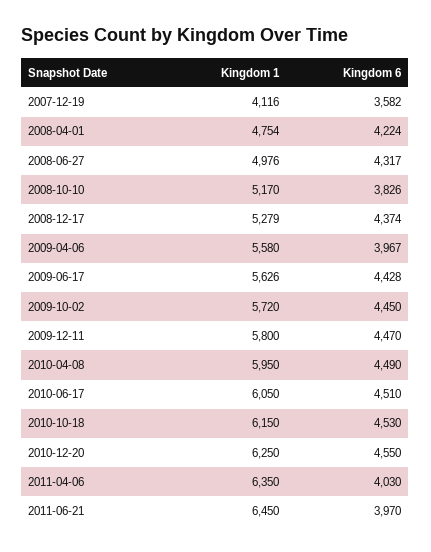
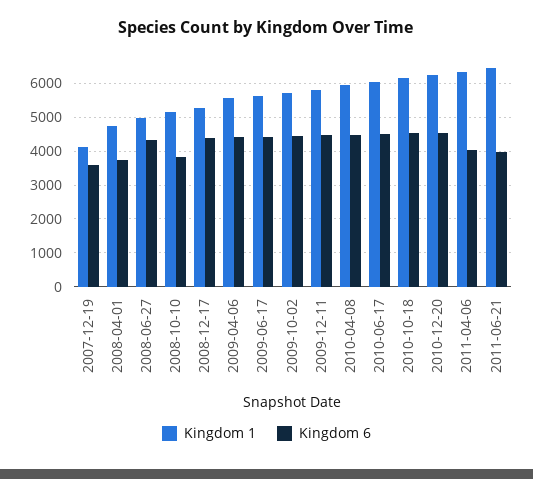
  {
    "Kingdom 1": {
      "2007-12-19": 4116,
      "2008-04-01": 4754,
      "2008-06-27": 4976,
      "2008-10-10": 5170,
      "2008-12-17": 5279,
      "2009-04-06": 5580,
      "2009-06-17": 5626,
      "2009-10-02": 5720,
      "2009-12-11": 5800,
      "2010-04-08": 5950,
      "2010-06-17": 6050,
      "2010-10-18": 6150,
      "2010-12-20": 6250,
      "2011-04-06": 6350,
      "2011-06-21": 6450
    },
    "Kingdom 6": {
      "2007-12-19": 3582,
-     "2008-04-01": 4224,
+     "2008-04-01": 3800,
      "2008-06-27": 4317,
      "2008-10-10": 3826,
      "2008-12-17": 4374,
-     "2009-04-06": 3967,
+     "2009-04-06": 4400,
      "2009-06-17": 4428,
      "2009-10-02": 4450,
      "2009-12-11": 4470,
      "2010-04-08": 4490,
      "2010-06-17": 4510,
      "2010-10-18": 4530,
      "2010-12-20": 4550,
      "2011-04-06": 4030,
      "2011-06-21": 3970
    }
  }

